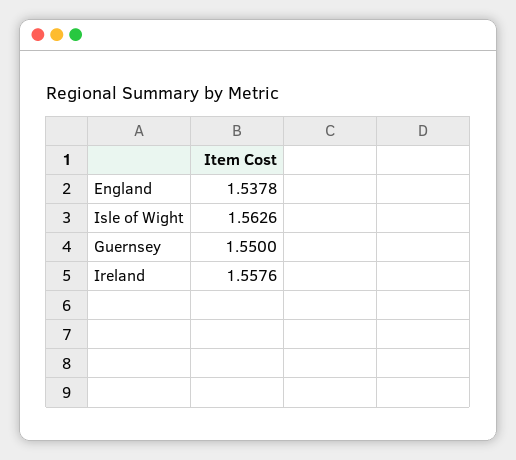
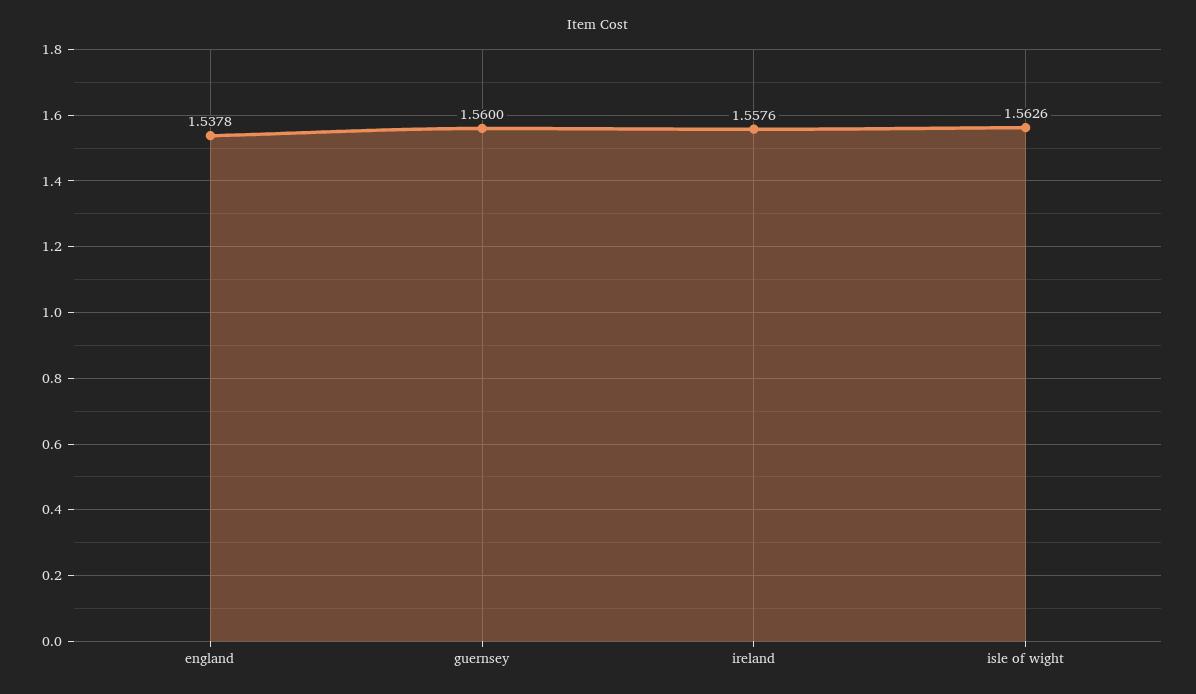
  {
    "England": 1.5378,
    "Isle of Wight": 1.5626,
-   "Guernsey": 1.55,
+   "Guernsey": 1.56,
    "Ireland": 1.5576
  }

